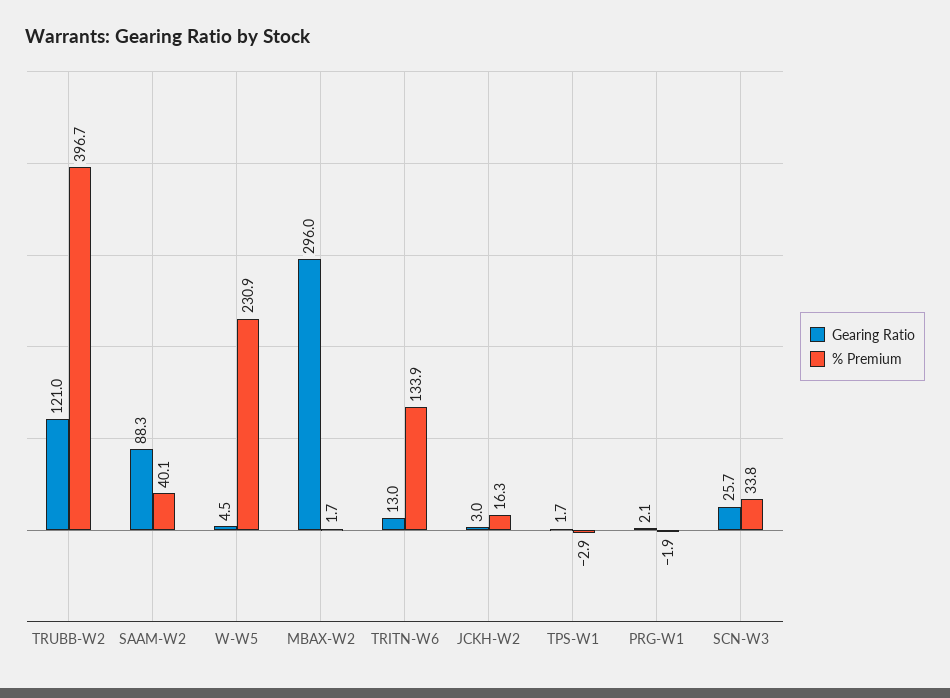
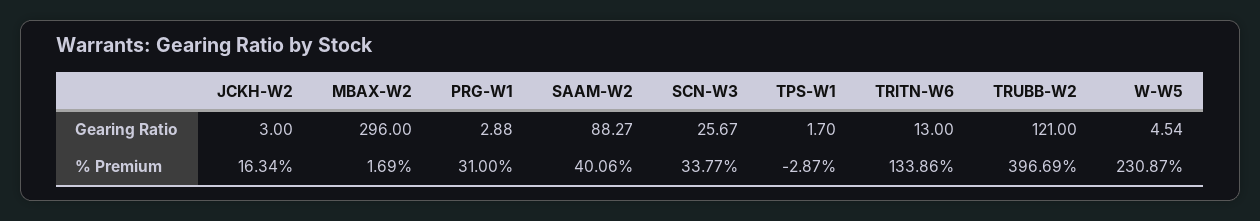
  {
    "Gearing Ratio": {
      "TRUBB-W2": 121,
      "SAAM-W2": 88.27,
      "W-W5": 4.54,
      "MBAX-W2": 296,
      "TRITN-W6": 13,
      "JCKH-W2": 3,
      "TPS-W1": 1.7,
-     "PRG-W1": 2.1,
+     "PRG-W1": 2.88,
      "SCN-W3": 25.67
    },
    "% Premium": {
      "TRUBB-W2": 396.69,
      "SAAM-W2": 40.06,
      "W-W5": 230.87,
      "MBAX-W2": 1.69,
      "TRITN-W6": 133.86,
      "JCKH-W2": 16.34,
      "TPS-W1": -2.87,
-     "PRG-W1": -1.9,
+     "PRG-W1": 31,
      "SCN-W3": 33.77
    }
  }

